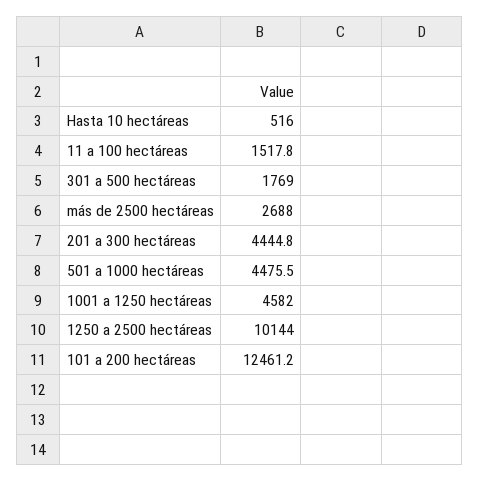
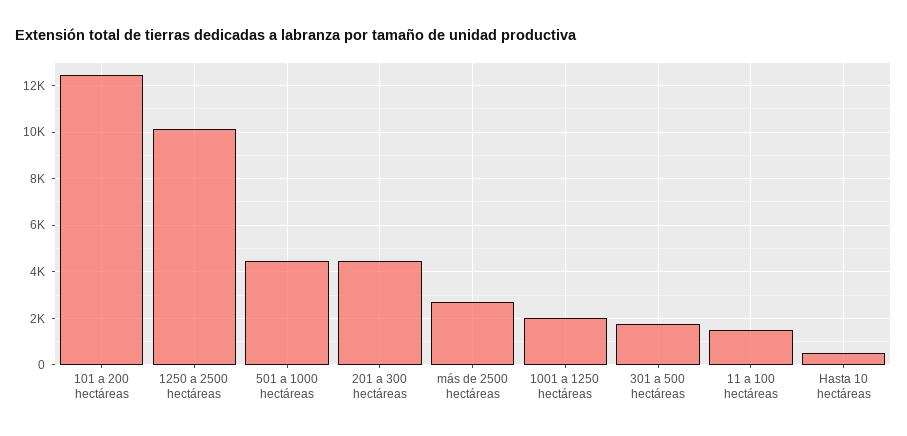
  {
    "Hasta 10 hectáreas": 516,
    "11 a 100 hectáreas": 1517.8,
    "301 a 500 hectáreas": 1769,
    "más de 2500 hectáreas": 2688,
    "201 a 300 hectáreas": 4444.8,
    "501 a 1000 hectáreas": 4475.5,
-   "1001 a 1250 hectáreas": 4582,
+   "1001 a 1250 hectáreas": 2000,
    "1250 a 2500 hectáreas": 10144,
    "101 a 200 hectáreas": 12461.2
  }

